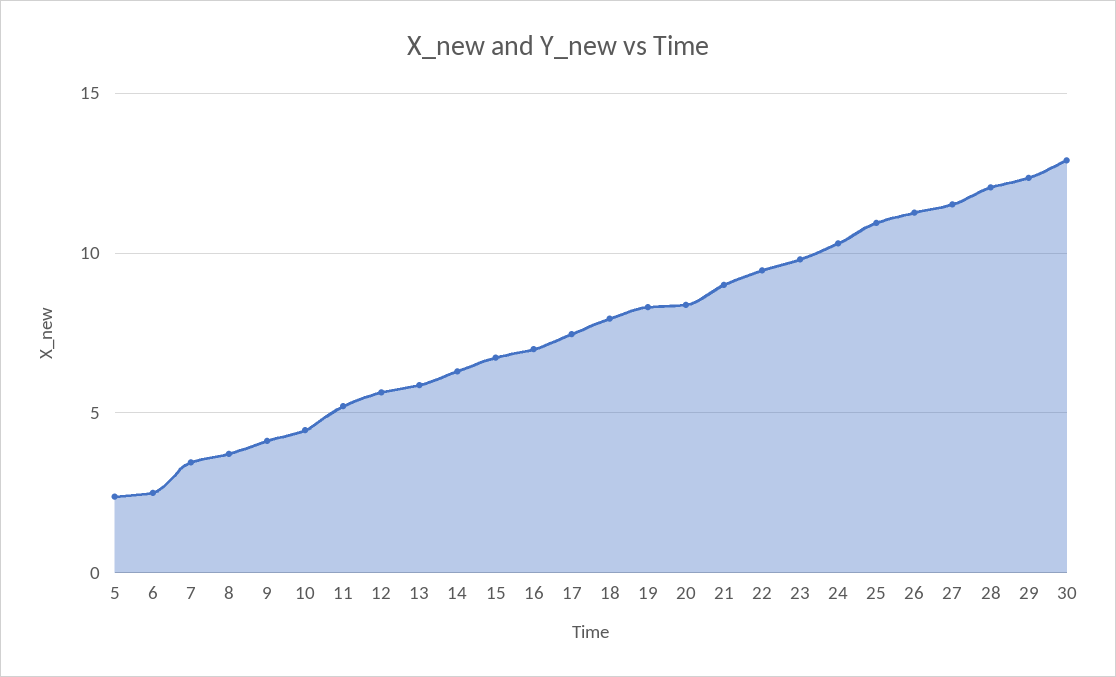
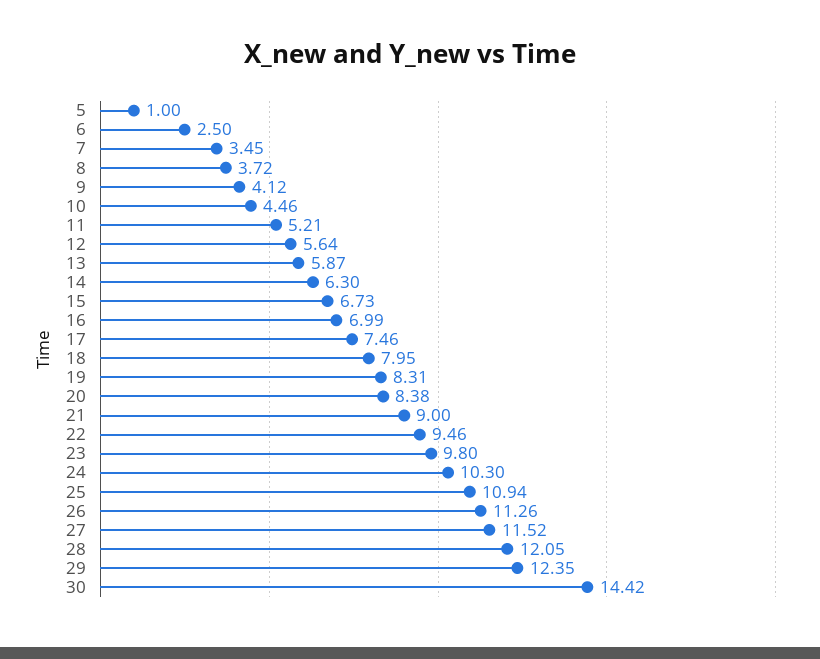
  {
-   "5": 2.5,
+   "5": 1,
    "6": 2.5,
    "7": 3.45,
    "8": 3.72,
    "9": 4.12,
    "10": 4.46,
    "11": 5.21,
    "12": 5.64,
    "13": 5.87,
    "14": 6.3,
    "15": 6.73,
    "16": 6.99,
    "17": 7.46,
    "18": 7.95,
    "19": 8.31,
    "20": 8.38,
    "21": 9,
    "22": 9.46,
    "23": 9.8,
    "24": 10.3,
    "25": 10.94,
    "26": 11.26,
    "27": 11.52,
    "28": 12.05,
    "29": 12.35,
-   "30": 13
+   "30": 14.42
  }

